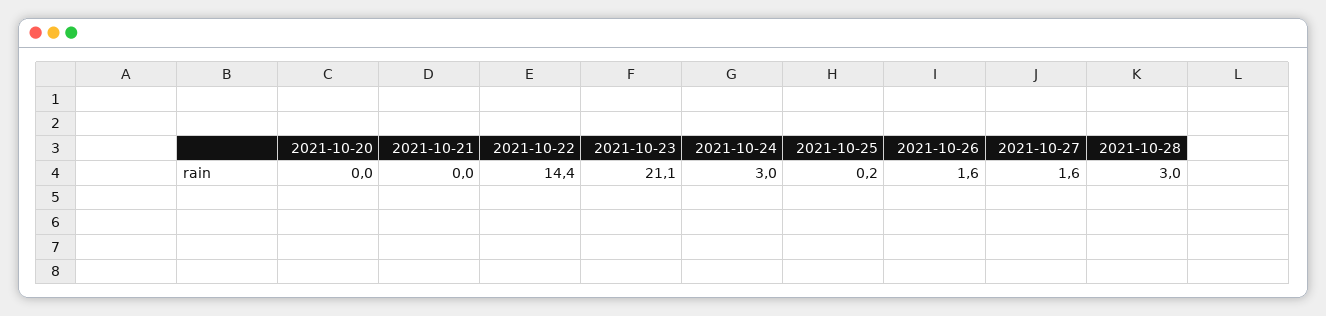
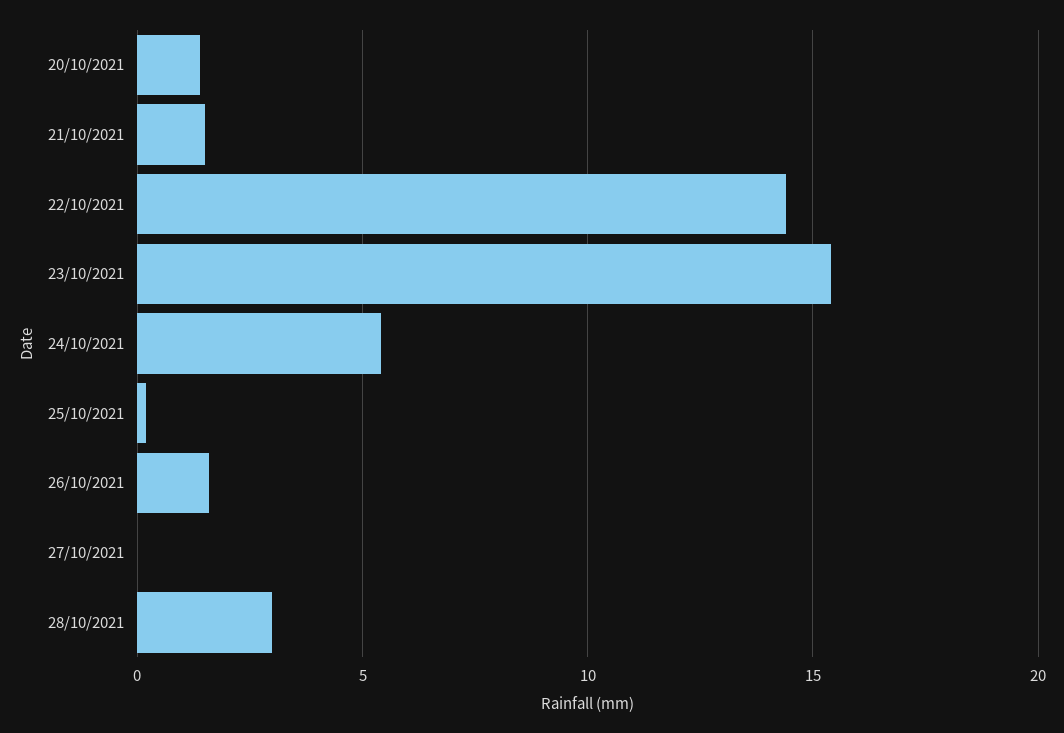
  {
-   "2021-10-20": 0,
+   "2021-10-20": 1.5,
-   "2021-10-21": 0,
+   "2021-10-21": 1.5,
    "2021-10-22": 14.4,
-   "2021-10-23": 21.1,
+   "2021-10-23": 15.5,
-   "2021-10-24": 3,
+   "2021-10-24": 5.5,
    "2021-10-25": 0.2,
    "2021-10-26": 1.6,
-   "2021-10-27": 1.6,
+   "2021-10-27": 0,
    "2021-10-28": 3
  }

